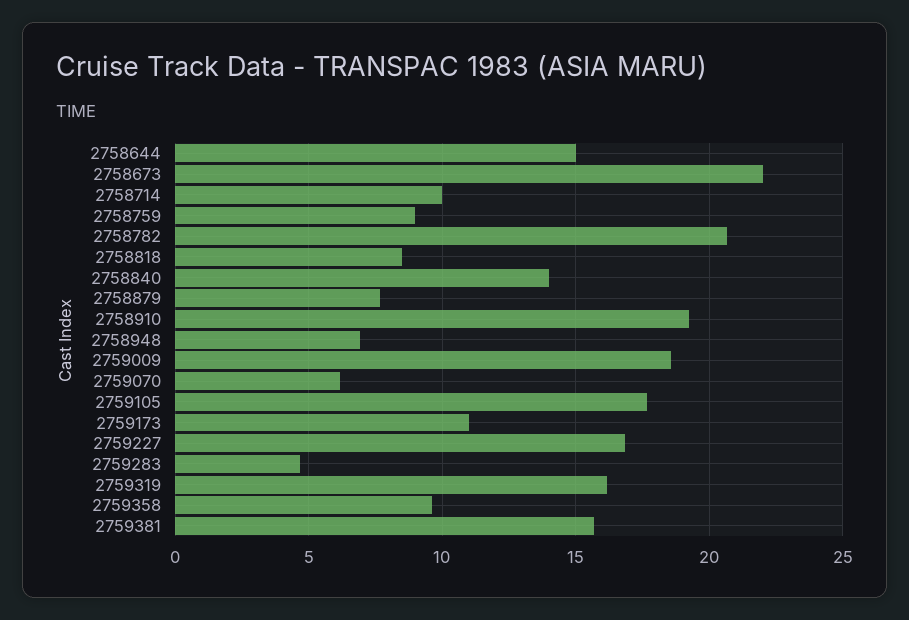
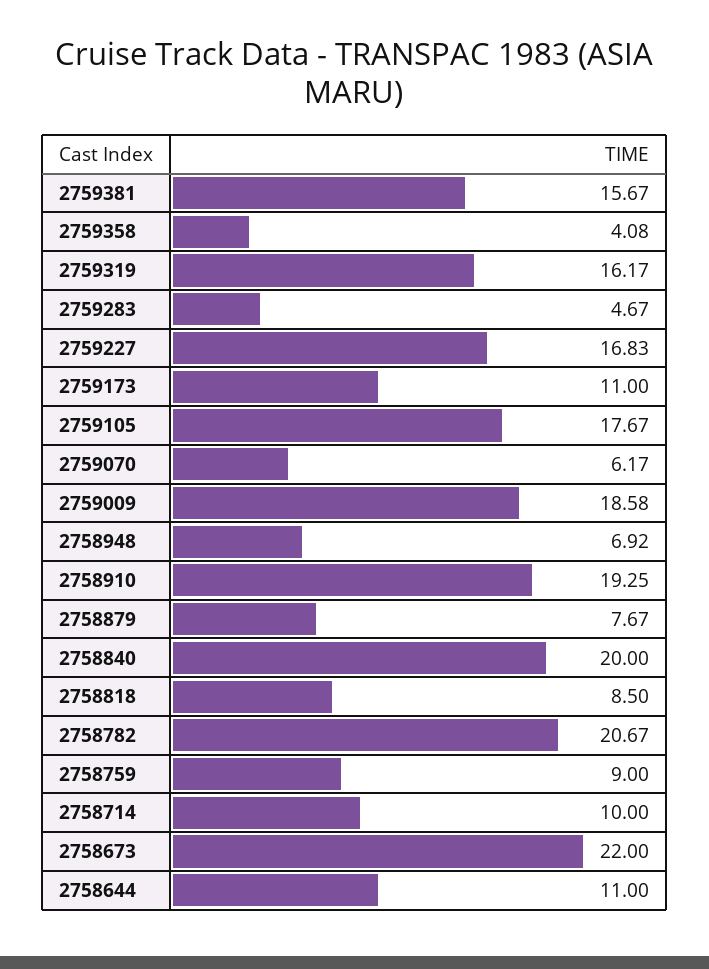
  {
-   "2758644": 15,
+   "2758644": 11,
    "2758673": 22,
    "2758714": 10,
    "2758759": 9,
    "2758782": 20.67,
    "2758818": 8.5,
-   "2758840": 14,
+   "2758840": 20,
    "2758879": 7.67,
    "2758910": 19.25,
    "2758948": 6.92,
    "2759009": 18.58,
    "2759070": 6.17,
    "2759105": 17.67,
    "2759173": 11,
    "2759227": 16.83,
    "2759283": 4.67,
    "2759319": 16.17,
-   "2759358": 9.5,
+   "2759358": 4.08,
    "2759381": 15.67
  }

